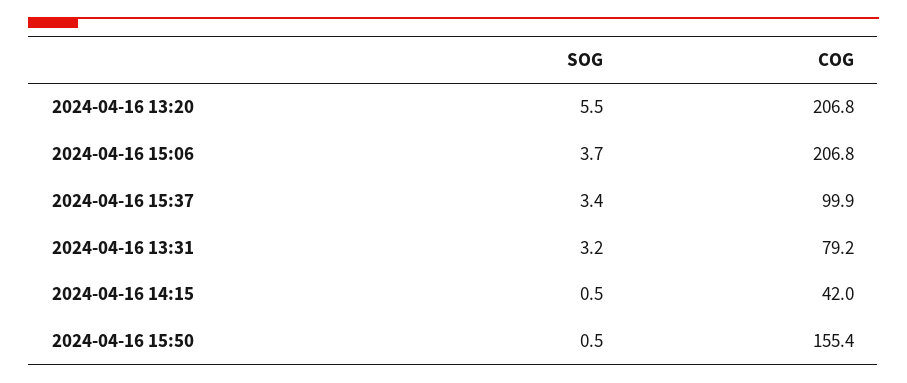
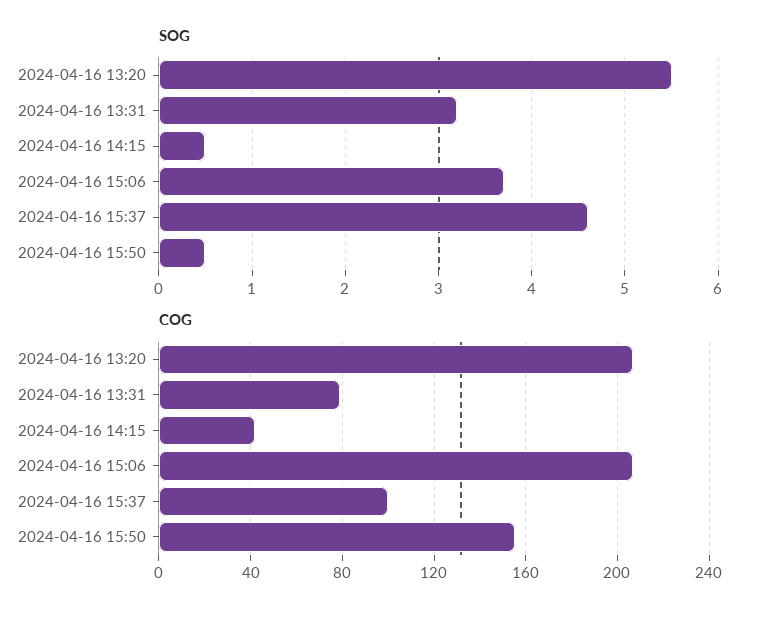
  {
    "SOG": {
      "2024-04-16 13:20": 5.5,
      "2024-04-16 15:06": 3.7,
-     "2024-04-16 15:37": 3.4,
+     "2024-04-16 15:37": 4.6,
      "2024-04-16 13:31": 3.2,
      "2024-04-16 14:15": 0.5,
      "2024-04-16 15:50": 0.5
    },
    "COG": {
      "2024-04-16 13:20": 206.8,
      "2024-04-16 15:06": 206.8,
      "2024-04-16 15:37": 99.9,
      "2024-04-16 13:31": 79.2,
      "2024-04-16 14:15": 42,
      "2024-04-16 15:50": 155.4
    }
  }

